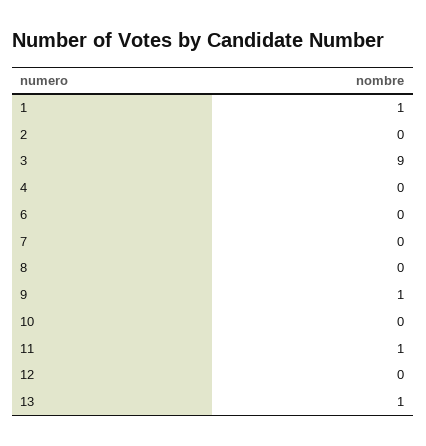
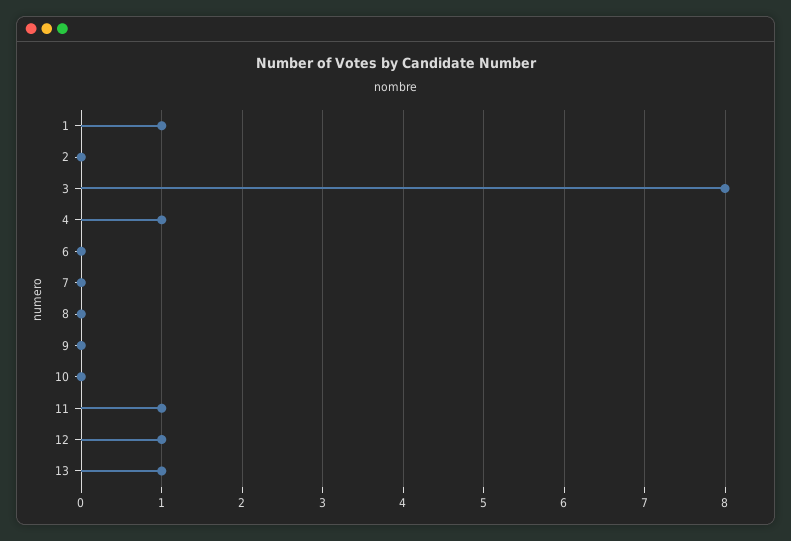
  {
    "1": 1,
    "2": 0,
-   "3": 9,
+   "3": 8,
-   "4": 0,
+   "4": 1,
    "6": 0,
    "7": 0,
    "8": 0,
-   "9": 1,
+   "9": 0,
    "10": 0,
    "11": 1,
-   "12": 0,
+   "12": 1,
    "13": 1
  }

